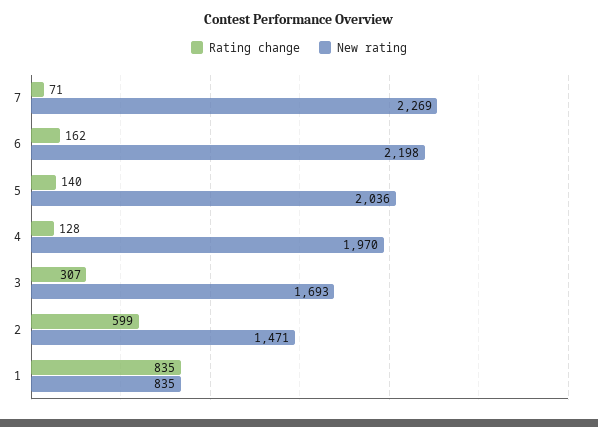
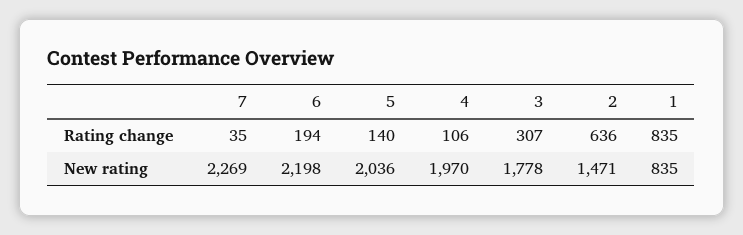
  {
    "Rating change": {
-     "7": 71,
+     "7": 35,
-     "6": 162,
+     "6": 194,
      "5": 140,
-     "4": 128,
+     "4": 106,
      "3": 307,
-     "2": 599,
+     "2": 636,
      "1": 835
    },
    "New rating": {
      "7": 2269,
      "6": 2198,
      "5": 2036,
      "4": 1970,
-     "3": 1693,
+     "3": 1778,
      "2": 1471,
      "1": 835
    }
  }

